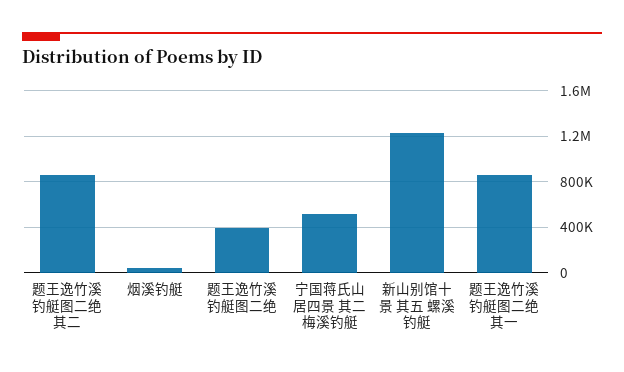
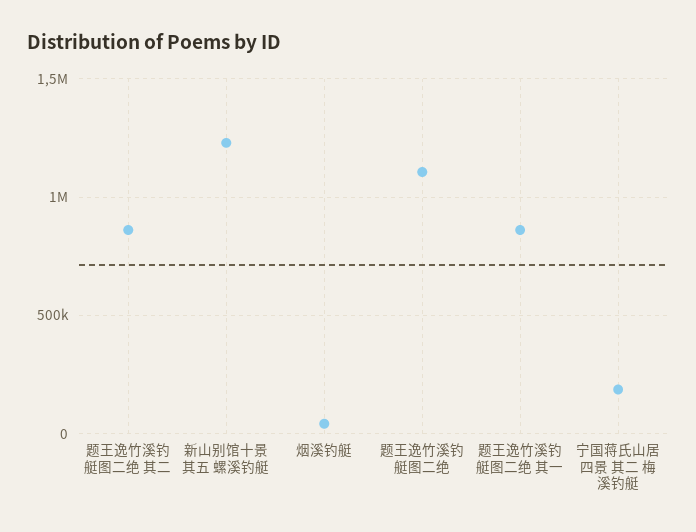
  {
    "题王逸竹溪钓艇图二绝 其二": 850000,
    "烟溪钓艇": 50000,
-   "题王逸竹溪钓艇图二绝": 400000,
+   "题王逸竹溪钓艇图二绝": 1100000,
-   "宁国蒋氏山居四景 其二 梅溪钓艇": 500000,
+   "宁国蒋氏山居四景 其二 梅溪钓艇": 200000,
    "新山别馆十景 其五 螺溪钓艇": 1250000,
    "题王逸竹溪钓艇图二绝 其一": 850000
  }

